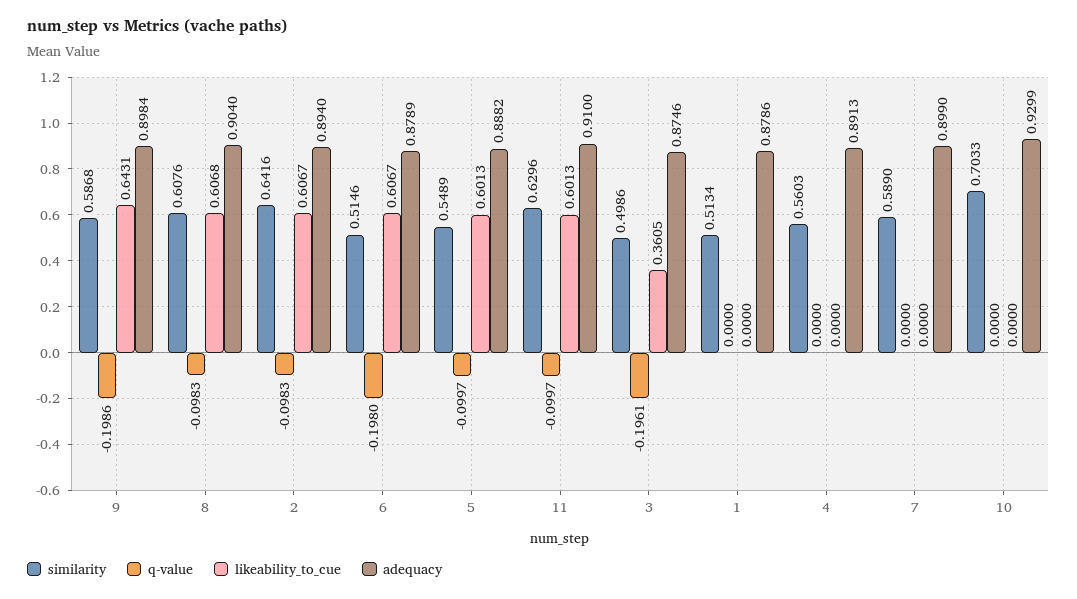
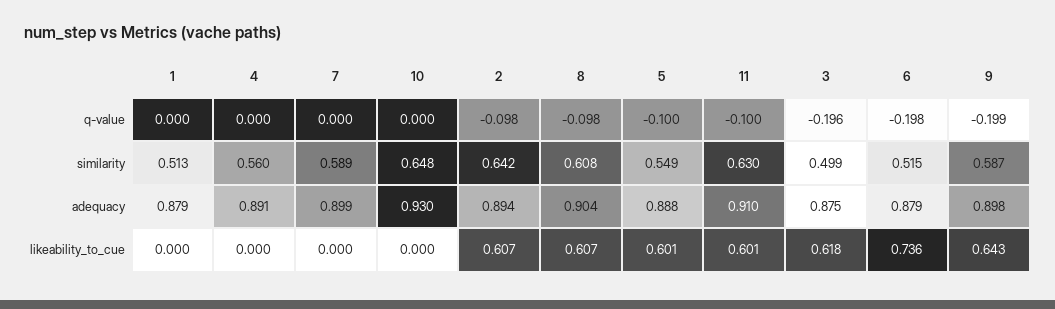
  {
    "similarity": {
      "9": 0.5868,
      "8": 0.6076,
      "2": 0.6416,
      "6": 0.5146,
      "5": 0.5489,
      "11": 0.6296,
      "3": 0.4986,
      "1": 0.5134,
      "4": 0.5603,
      "7": 0.589,
-     "10": 0.7033
+     "10": 0.648
    },
    "q-value": {
      "9": -0.1986,
      "8": -0.0983,
      "2": -0.0983,
      "6": -0.198,
      "5": -0.0997,
      "11": -0.0997,
      "3": -0.1961,
      "1": 0,
      "4": 0,
      "7": 0,
      "10": 0
    },
    "likeability_to_cue": {
      "9": 0.6431,
      "8": 0.6068,
      "2": 0.6067,
-     "6": 0.6067,
+     "6": 0.736,
      "5": 0.6013,
      "11": 0.6013,
-     "3": 0.3605,
+     "3": 0.618,
      "1": 0,
      "4": 0,
      "7": 0,
      "10": 0
    },
    "adequacy": {
      "9": 0.8984,
      "8": 0.904,
      "2": 0.894,
      "6": 0.8789,
      "5": 0.8882,
      "11": 0.91,
      "3": 0.8746,
      "1": 0.8786,
      "4": 0.8913,
      "7": 0.899,
      "10": 0.9299
    }
  }

